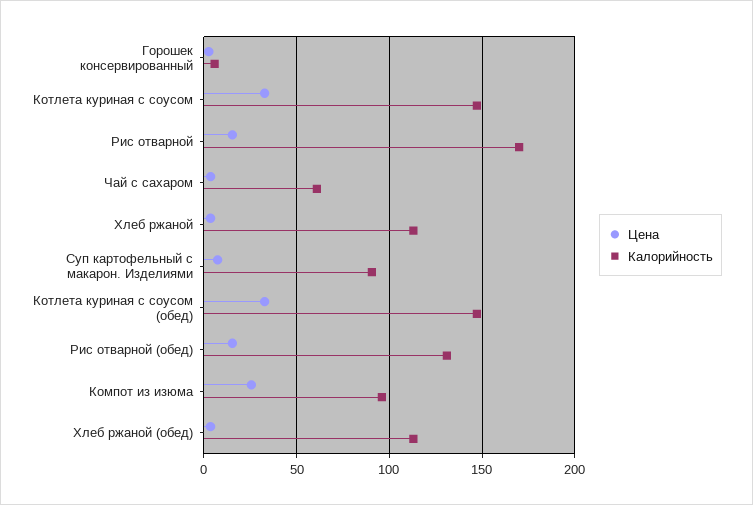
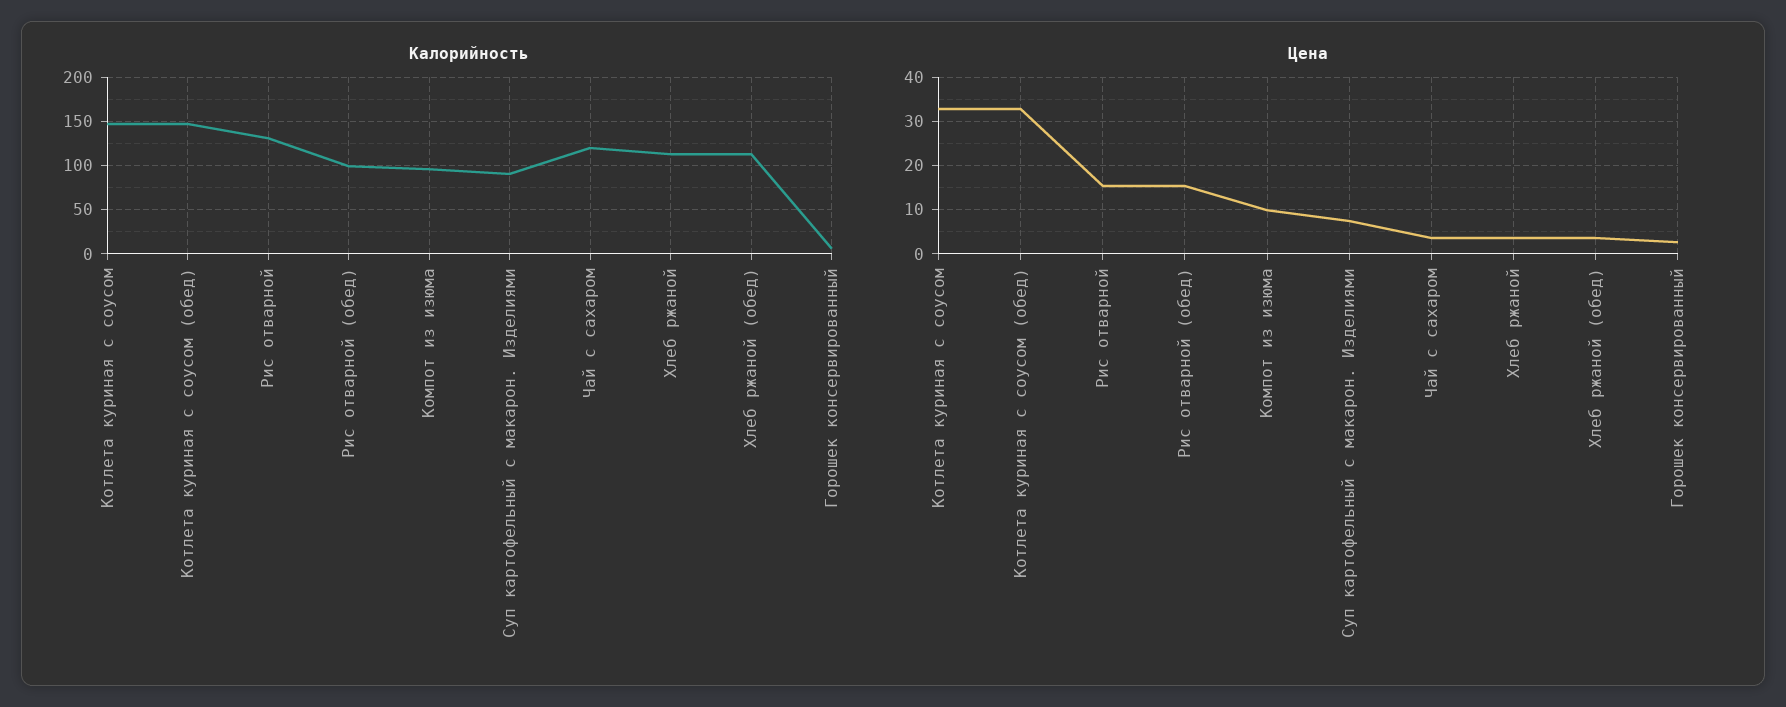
  {
    "Цена": {
      "Горошек консервированный": 2,
      "Котлета куриная с соусом": 32,
      "Рис отварной": 16,
      "Чай с сахаром": 4,
      "Хлеб ржаной": 4,
      "Суп картофельный с макарон. Изделиями": 8,
      "Котлета куриная с соусом (обед)": 32,
      "Рис отварной (обед)": 16,
-     "Компот из изюма": 25,
+     "Компот из изюма": 10,
      "Хлеб ржаной (обед)": 4
    },
    "Калорийность": {
      "Горошек консервированный": 5,
      "Котлета куриная с соусом": 145,
-     "Рис отварной": 170,
+     "Рис отварной": 130,
-     "Чай с сахаром": 60,
+     "Чай с сахаром": 120,
      "Хлеб ржаной": 115,
      "Суп картофельный с макарон. Изделиями": 90,
      "Котлета куриная с соусом (обед)": 145,
-     "Рис отварной (обед)": 130,
+     "Рис отварной (обед)": 100,
      "Компот из изюма": 95,
      "Хлеб ржаной (обед)": 115
    }
  }

